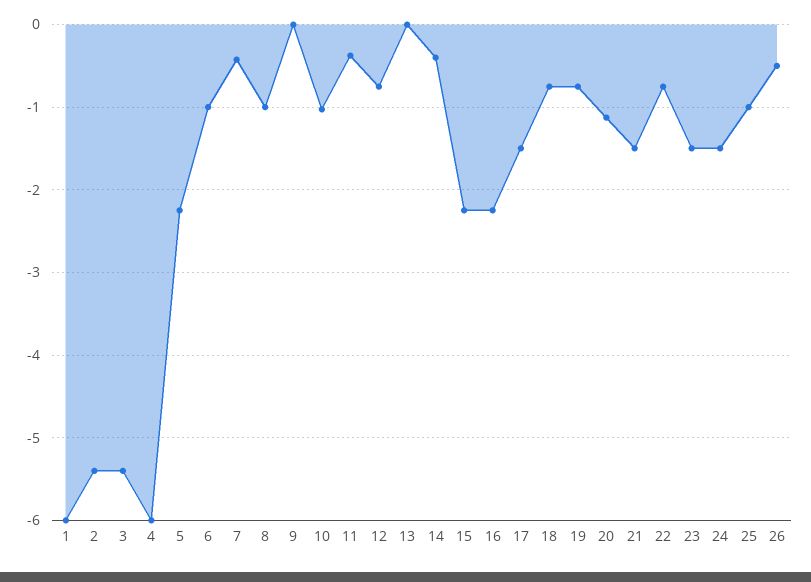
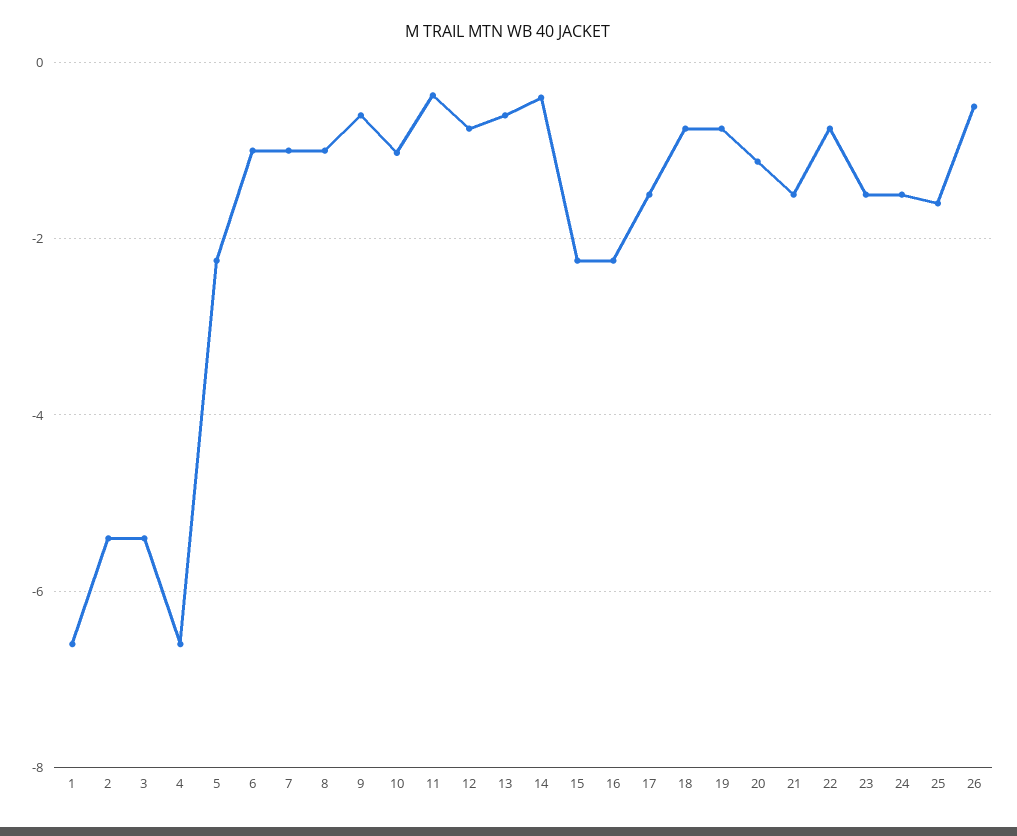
  {
-   "1": -6,
+   "1": -6.6,
    "2": -5.4,
    "3": -5.4,
-   "4": -6,
+   "4": -6.6,
    "5": -2.3,
    "6": -1,
-   "7": -0.4,
+   "7": -1,
    "8": -1,
-   "9": 0,
+   "9": -0.6,
    "10": -1,
    "11": -0.4,
    "12": -0.8,
-   "13": 0,
+   "13": -0.6,
    "14": -0.4,
    "15": -2.3,
    "16": -2.3,
    "17": -1.5,
    "18": -0.8,
    "19": -0.8,
    "20": -1.1,
    "21": -1.5,
    "22": -0.8,
    "23": -1.5,
    "24": -1.5,
-   "25": -1,
+   "25": -1.6,
    "26": -0.5
  }

